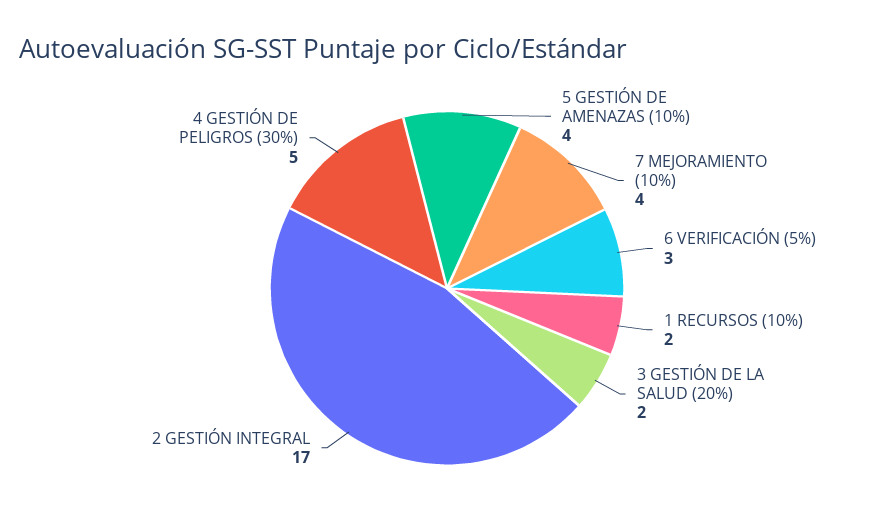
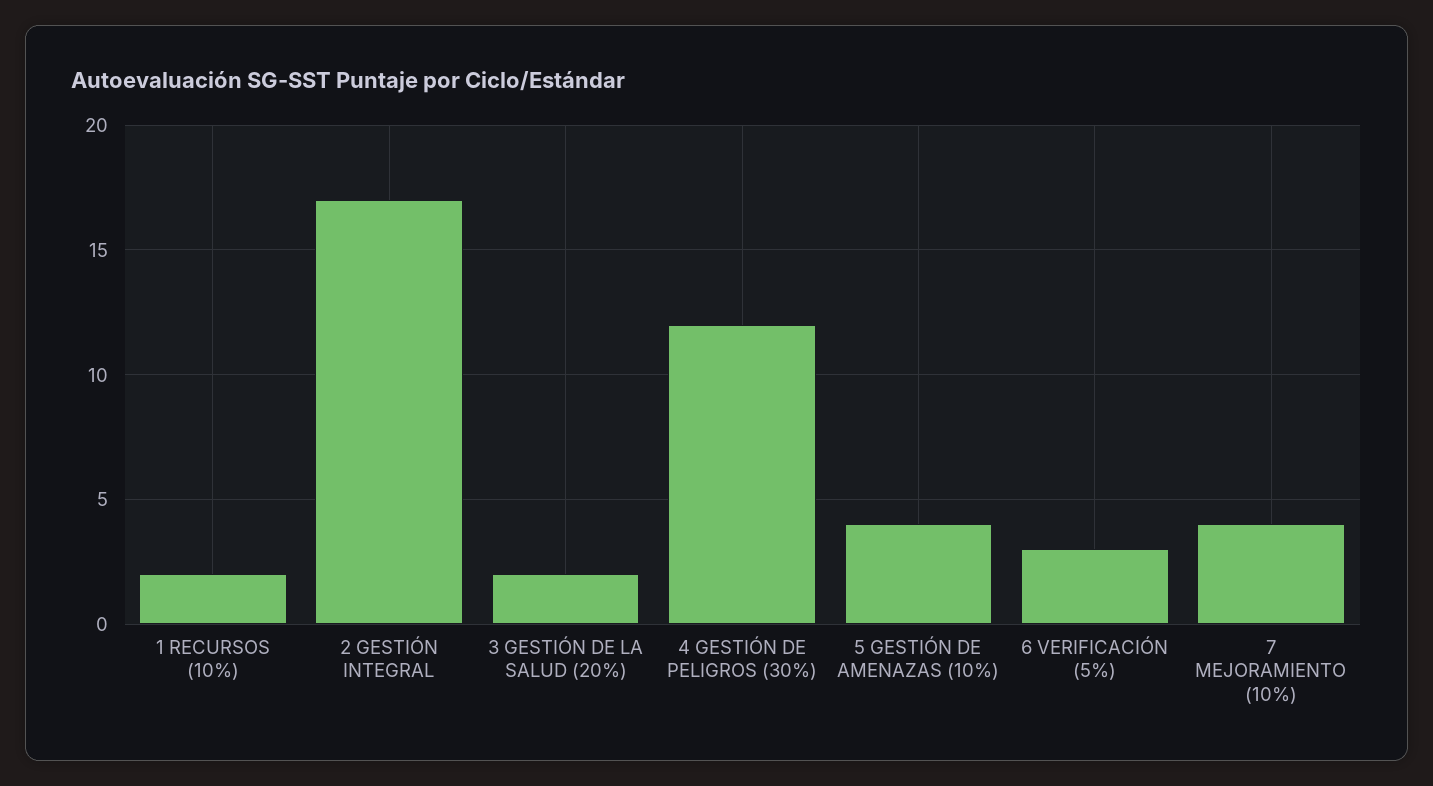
  {
    "5 GESTIÓN DE AMENAZAS (10%)": 4,
    "7 MEJORAMIENTO (10%)": 4,
    "6 VERIFICACIÓN (5%)": 3,
    "1 RECURSOS (10%)": 2,
    "3 GESTIÓN DE LA SALUD (20%)": 2,
    "2 GESTIÓN INTEGRAL": 17,
-   "4 GESTIÓN DE PELIGROS (30%)": 5
+   "4 GESTIÓN DE PELIGROS (30%)": 12
  }

